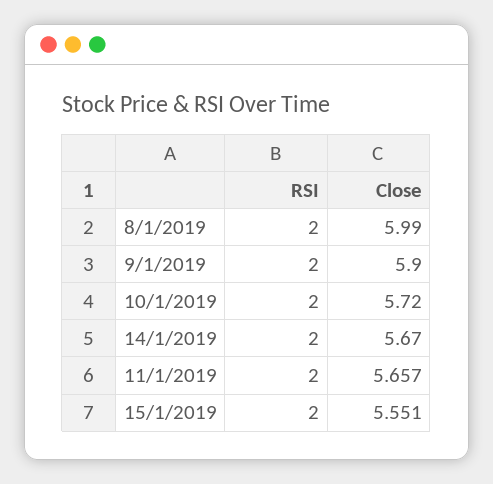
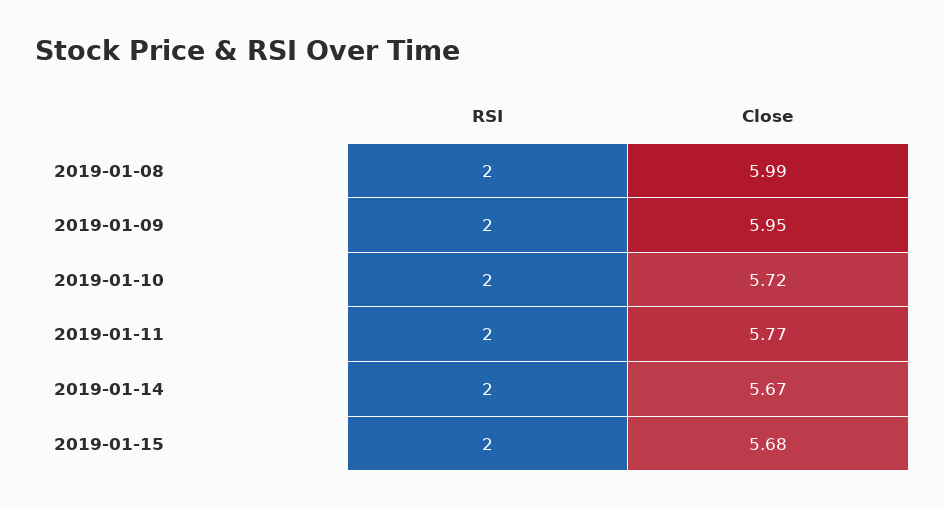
  {
    "RSI": {
      "8/1/2019": 2,
      "9/1/2019": 2,
      "10/1/2019": 2,
      "14/1/2019": 2,
      "11/1/2019": 2,
      "15/1/2019": 2
    },
    "Close": {
      "8/1/2019": 5.99,
-     "9/1/2019": 5.9,
+     "9/1/2019": 5.95,
      "10/1/2019": 5.72,
      "14/1/2019": 5.67,
-     "11/1/2019": 5.657,
+     "11/1/2019": 5.77,
-     "15/1/2019": 5.551
+     "15/1/2019": 5.68
    }
  }

